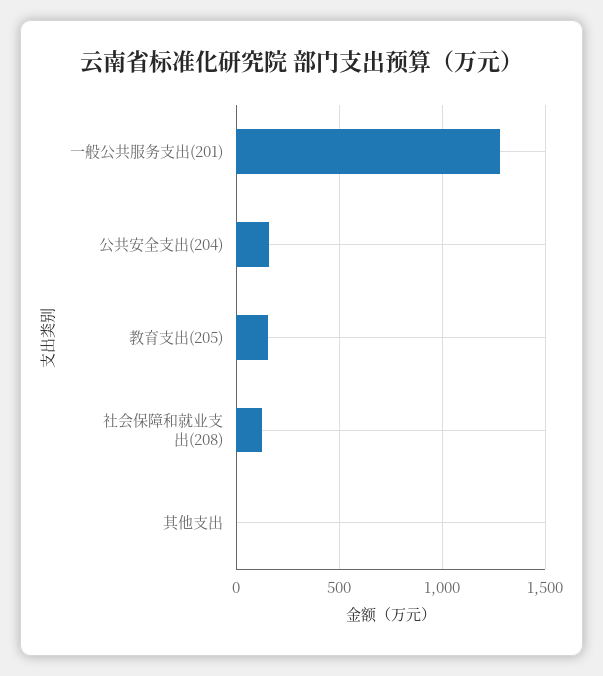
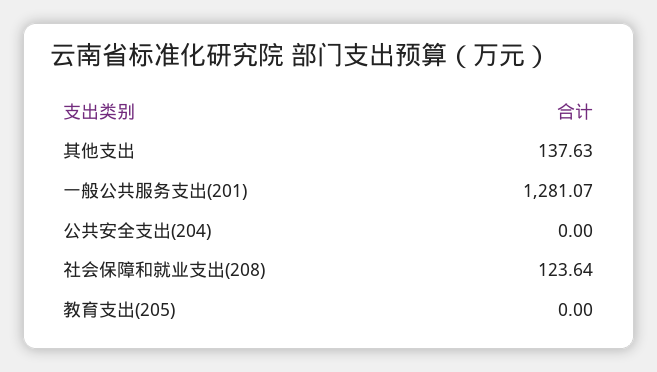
  {
    "一般公共服务支出(201)": 1281.07,
-   "公共安全支出(204)": 150,
+   "公共安全支出(204)": 0,
-   "教育支出(205)": 150,
+   "教育支出(205)": 0,
    "社会保障和就业支出(208)": 123.64,
-   "其他支出": 0
+   "其他支出": 137.63
  }

